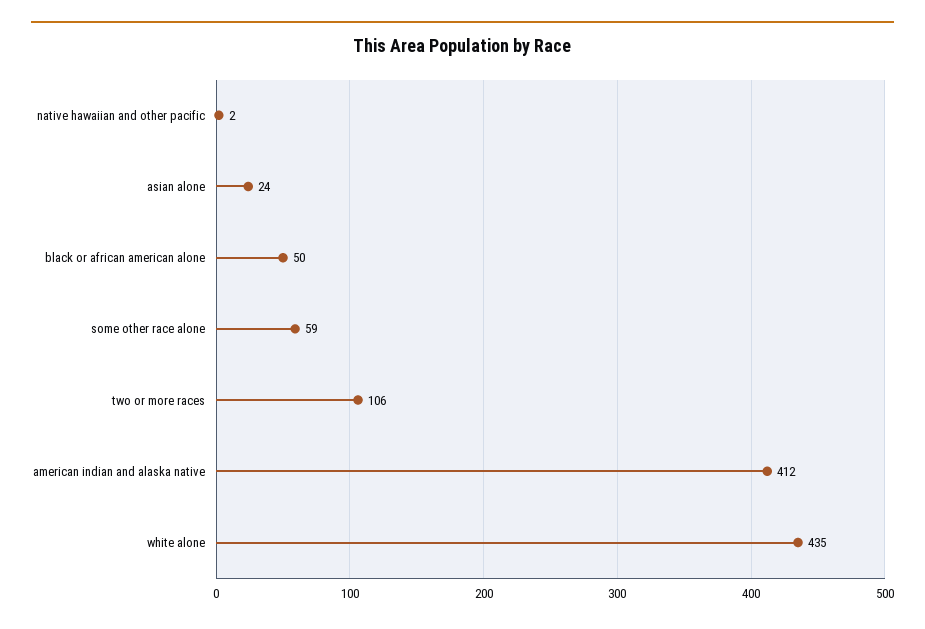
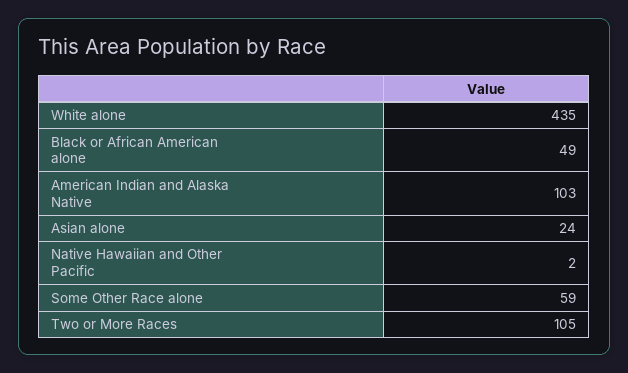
  {
    "native hawaiian and other pacific": 2,
    "asian alone": 24,
-   "black or african american alone": 50,
+   "black or african american alone": 49,
    "some other race alone": 59,
-   "two or more races": 106,
+   "two or more races": 105,
-   "american indian and alaska native": 412,
+   "american indian and alaska native": 103,
    "white alone": 435
  }

